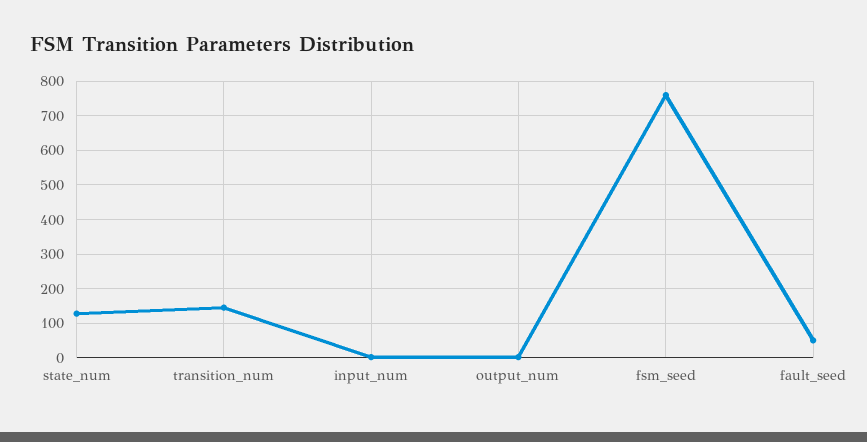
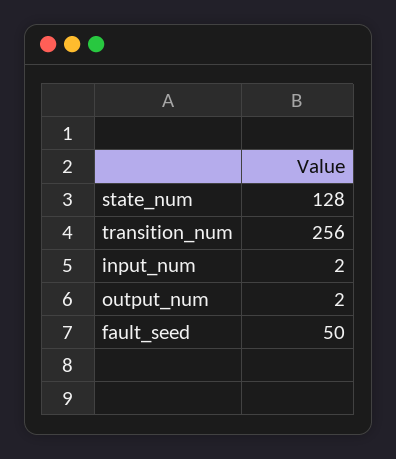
  {
    "state_num": 128,
-   "transition_num": 140,
+   "transition_num": 256,
    "input_num": 2,
    "output_num": 2,
-   "fsm_seed": 760,
    "fault_seed": 50
  }

